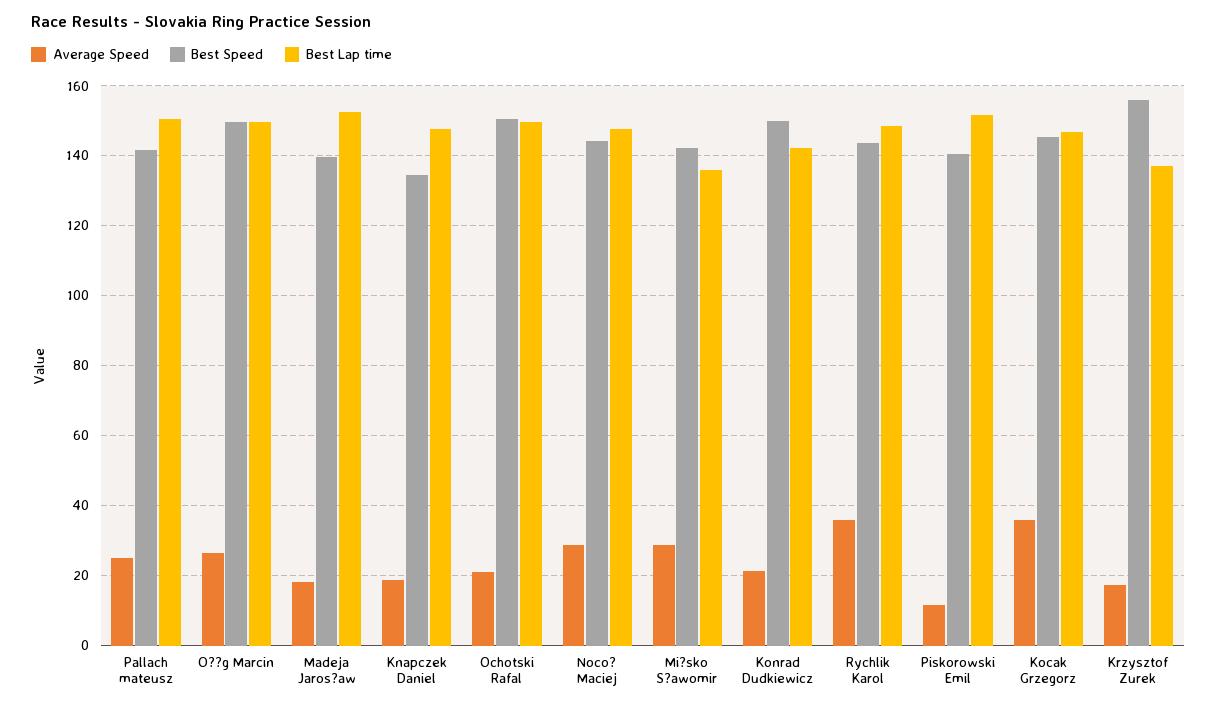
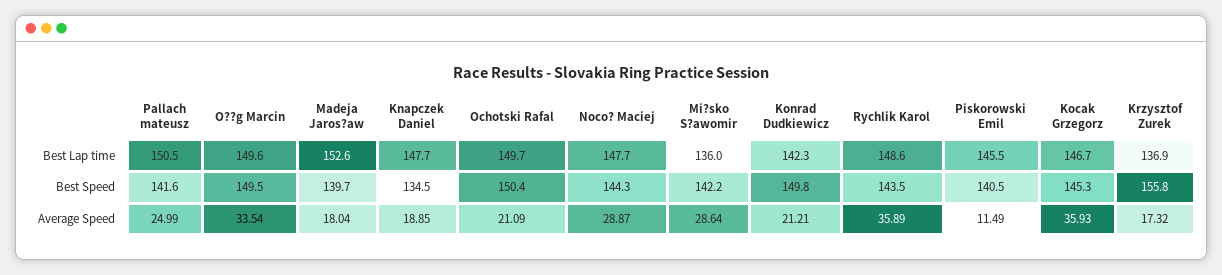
  {
    "Average Speed": {
      "Pallach mateusz": 24.99,
-     "O??g Marcin": 26,
+     "O??g Marcin": 33.54,
      "Madeja Jaros?aw": 18.04,
      "Knapczek Daniel": 18.85,
      "Ochotski Rafal": 21.09,
      "Noco? Maciej": 28.87,
      "Mi?sko S?awomir": 28.64,
      "Konrad Dudkiewicz": 21.21,
      "Rychlik Karol": 35.89,
      "Piskorowski Emil": 11.49,
      "Kocak Grzegorz": 35.93,
      "Krzysztof Zurek": 17.32
    },
    "Best Speed": {
      "Pallach mateusz": 141.6,
      "O??g Marcin": 149.5,
      "Madeja Jaros?aw": 139.7,
      "Knapczek Daniel": 134.5,
      "Ochotski Rafal": 150.4,
      "Noco? Maciej": 144.3,
      "Mi?sko S?awomir": 142.2,
      "Konrad Dudkiewicz": 149.8,
      "Rychlik Karol": 143.5,
      "Piskorowski Emil": 140.5,
      "Kocak Grzegorz": 145.3,
      "Krzysztof Zurek": 155.8
    },
    "Best Lap time": {
      "Pallach mateusz": 150.5,
      "O??g Marcin": 149.6,
      "Madeja Jaros?aw": 152.6,
      "Knapczek Daniel": 147.7,
      "Ochotski Rafal": 149.7,
      "Noco? Maciej": 147.7,
      "Mi?sko S?awomir": 136,
      "Konrad Dudkiewicz": 142.3,
      "Rychlik Karol": 148.6,
-     "Piskorowski Emil": 152,
+     "Piskorowski Emil": 145.5,
      "Kocak Grzegorz": 146.7,
      "Krzysztof Zurek": 136.9
    }
  }

